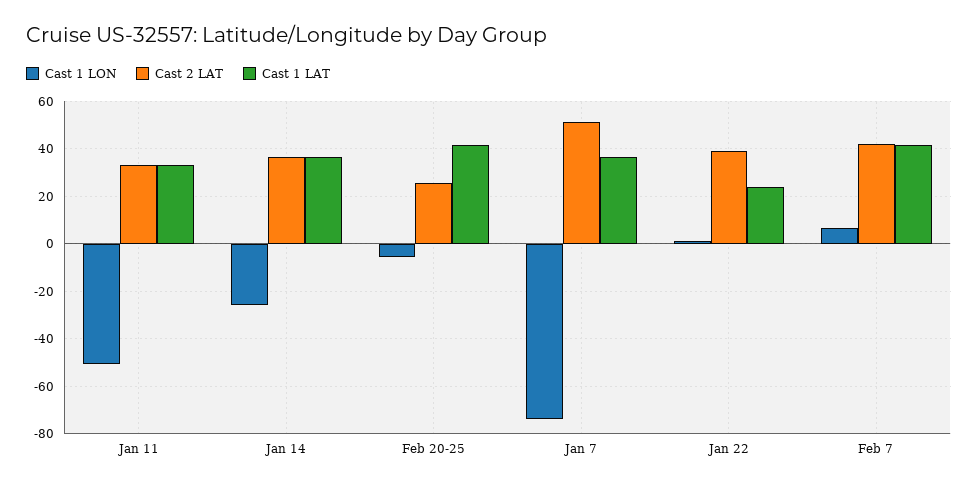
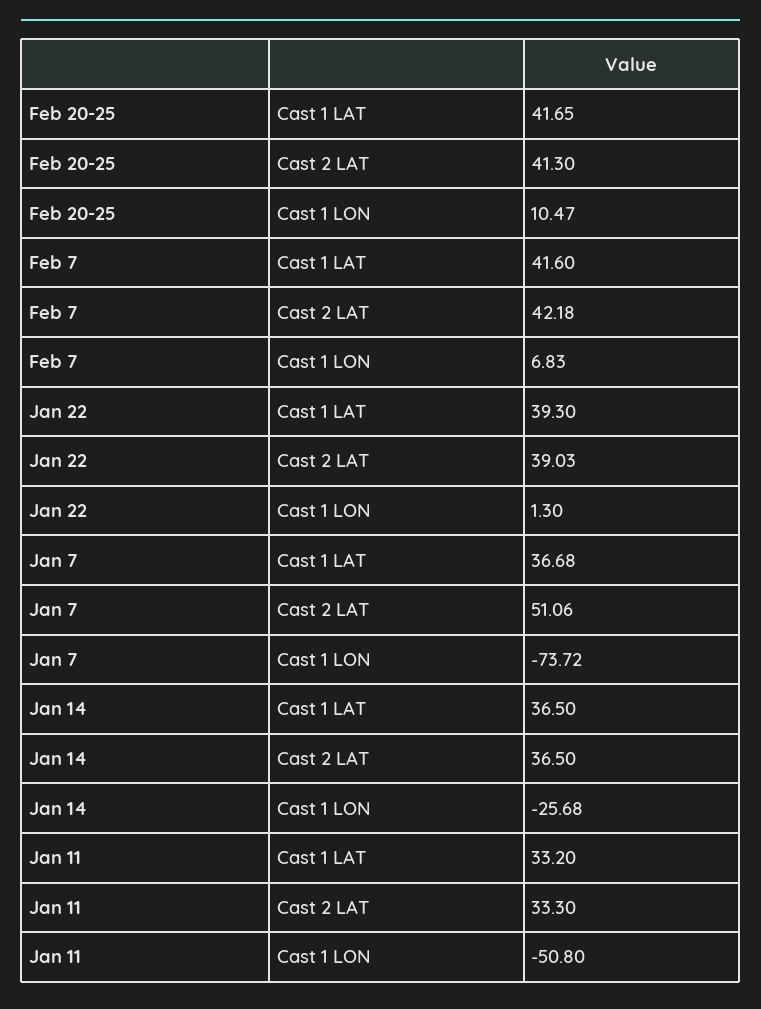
  {
    "Cast 1 LON": {
      "Jan 11": -50.8,
      "Jan 14": -25.68,
-     "Feb 20-25": -5,
+     "Feb 20-25": 10.47,
      "Jan 7": -73.72,
      "Jan 22": 1.3,
      "Feb 7": 6.83
    },
    "Cast 2 LAT": {
      "Jan 11": 33.3,
      "Jan 14": 36.5,
-     "Feb 20-25": 25,
+     "Feb 20-25": 41.3,
      "Jan 7": 51.06,
      "Jan 22": 39.03,
      "Feb 7": 42.18
    },
    "Cast 1 LAT": {
      "Jan 11": 33.2,
      "Jan 14": 36.5,
      "Feb 20-25": 41.65,
      "Jan 7": 36.68,
-     "Jan 22": 25,
+     "Jan 22": 39.3,
      "Feb 7": 41.6
    }
  }

